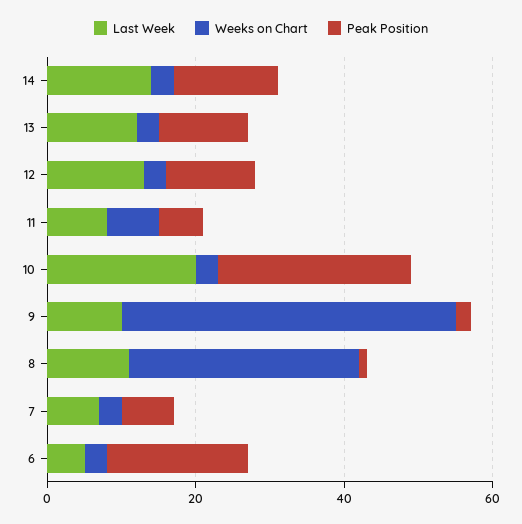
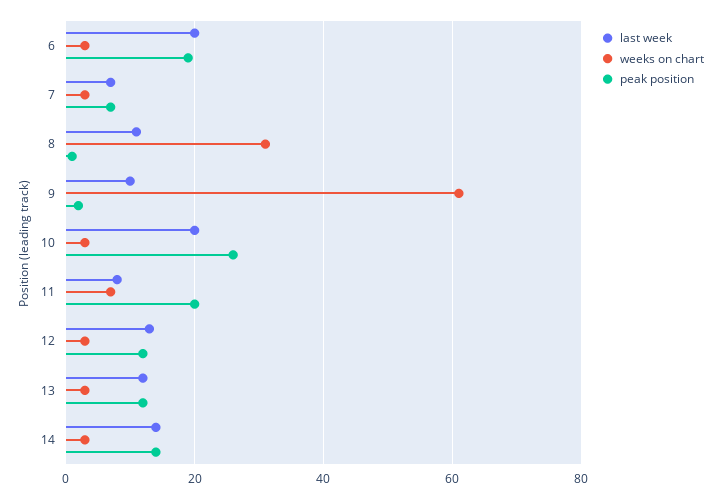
  {
    "Last Week": {
      "14": 15,
      "13": 10,
      "12": 15,
      "11": 10,
      "10": 20,
      "9": 10,
      "8": 10,
      "7": 5,
-     "6": 5
+     "6": 20
    },
    "Weeks on Chart": {
      "14": 5,
      "13": 5,
      "12": 5,
      "11": 5,
      "10": 5,
-     "9": 45,
+     "9": 60,
      "8": 30,
      "7": 5,
      "6": 5
    },
    "Peak Position": {
      "14": 15,
      "13": 10,
      "12": 10,
-     "11": 5,
+     "11": 20,
      "10": 25,
      "9": 0,
      "8": 0,
      "7": 5,
      "6": 20
    }
  }

